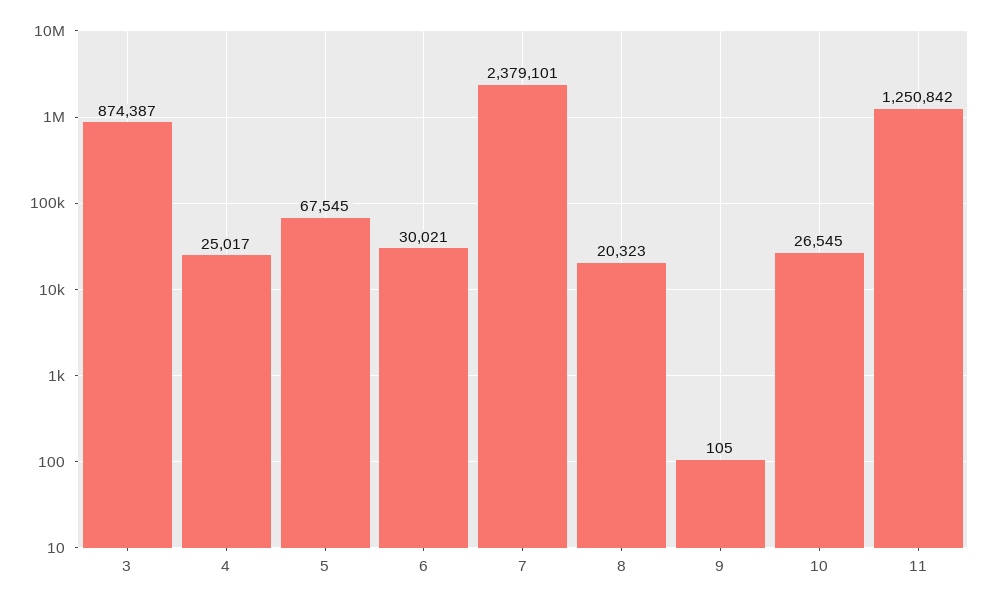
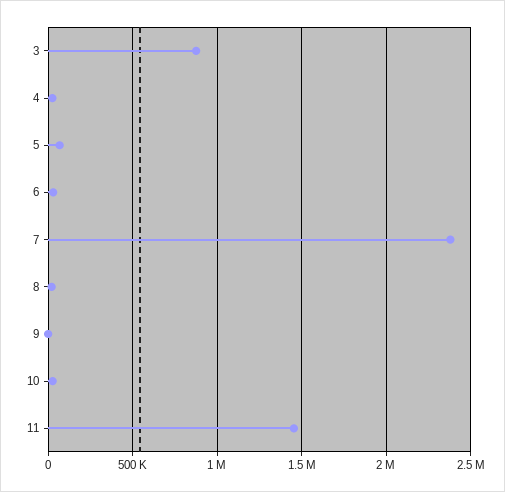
  {
    "3": 874387,
    "4": 25017,
    "5": 67545,
    "6": 30021,
    "7": 2379101,
    "8": 20323,
    "9": 105,
    "10": 26545,
-   "11": 1250842
+   "11": 1450000
  }

